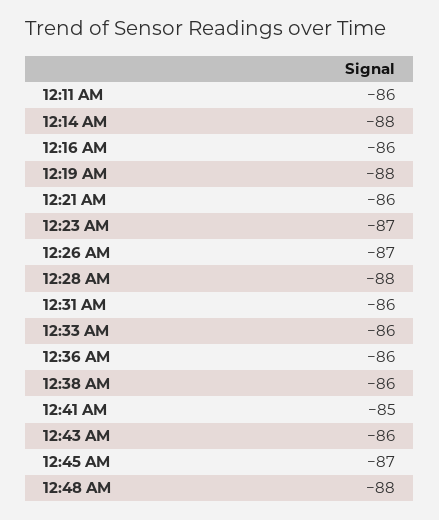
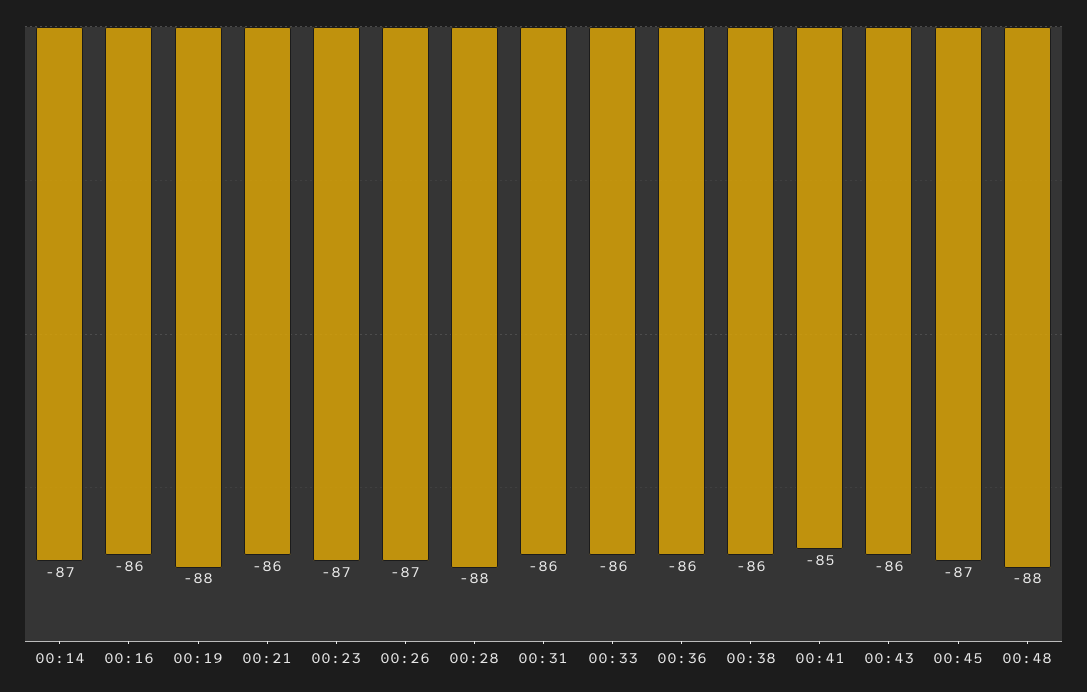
  {
-   "12:11 AM": -86,
-   "12:14 AM": -88,
+   "12:14 AM": -87,
    "12:16 AM": -86,
    "12:19 AM": -88,
    "12:21 AM": -86,
    "12:23 AM": -87,
    "12:26 AM": -87,
    "12:28 AM": -88,
    "12:31 AM": -86,
    "12:33 AM": -86,
    "12:36 AM": -86,
    "12:38 AM": -86,
    "12:41 AM": -85,
    "12:43 AM": -86,
    "12:45 AM": -87,
    "12:48 AM": -88
  }

